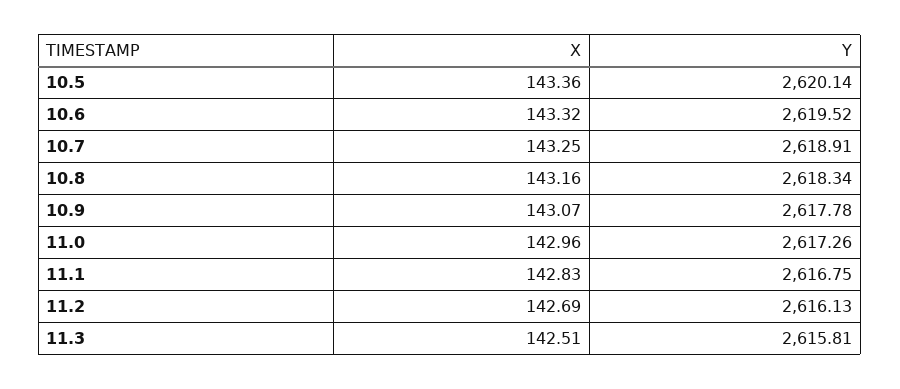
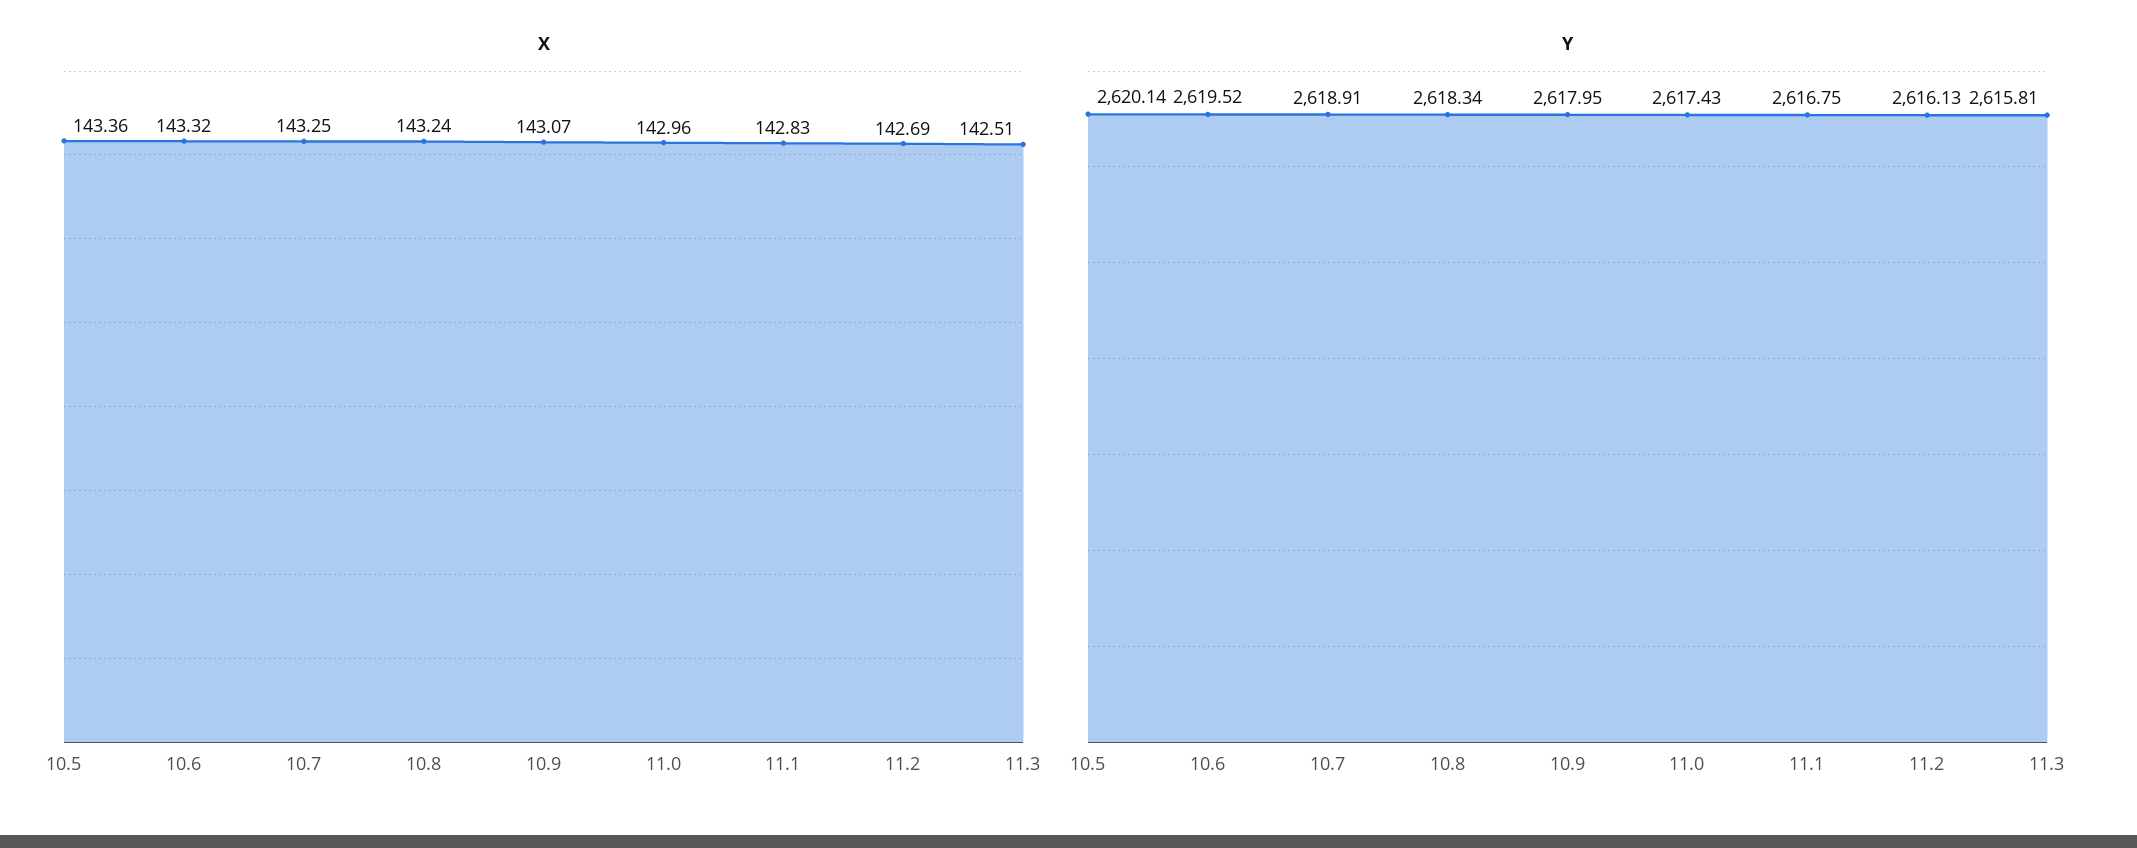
  {
    "X": {
      "10.5": 143.36,
      "10.6": 143.32,
      "10.7": 143.25,
-     "10.8": 143.16,
+     "10.8": 143.24,
      "10.9": 143.07,
      "11.0": 142.96,
      "11.1": 142.83,
      "11.2": 142.69,
      "11.3": 142.51
    },
    "Y": {
      "10.5": 2620.14,
      "10.6": 2619.52,
      "10.7": 2618.91,
      "10.8": 2618.34,
-     "10.9": 2617.78,
+     "10.9": 2617.95,
-     "11.0": 2617.26,
+     "11.0": 2617.43,
      "11.1": 2616.75,
      "11.2": 2616.13,
      "11.3": 2615.81
    }
  }

